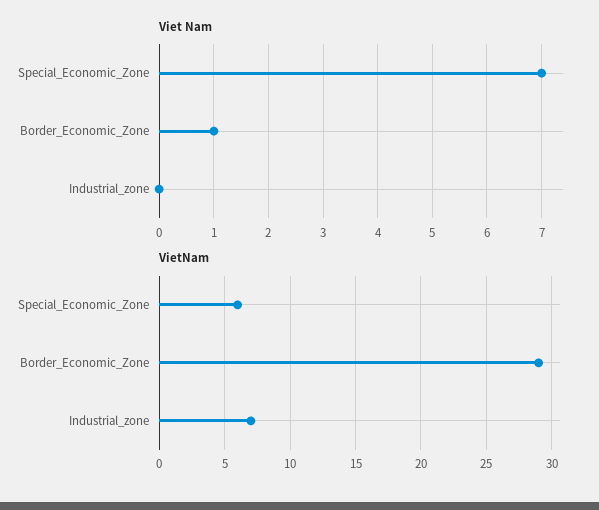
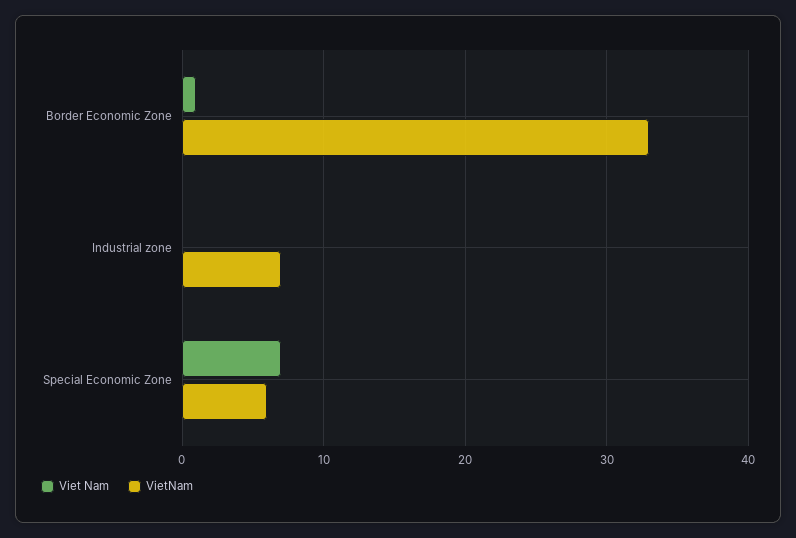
  {
    "Viet Nam": {
      "Special_Economic_Zone": 7,
      "Border_Economic_Zone": 1,
      "Industrial_zone": 0
    },
    "VietNam": {
      "Special_Economic_Zone": 6,
-     "Border_Economic_Zone": 29,
+     "Border_Economic_Zone": 33,
      "Industrial_zone": 7
    }
  }

